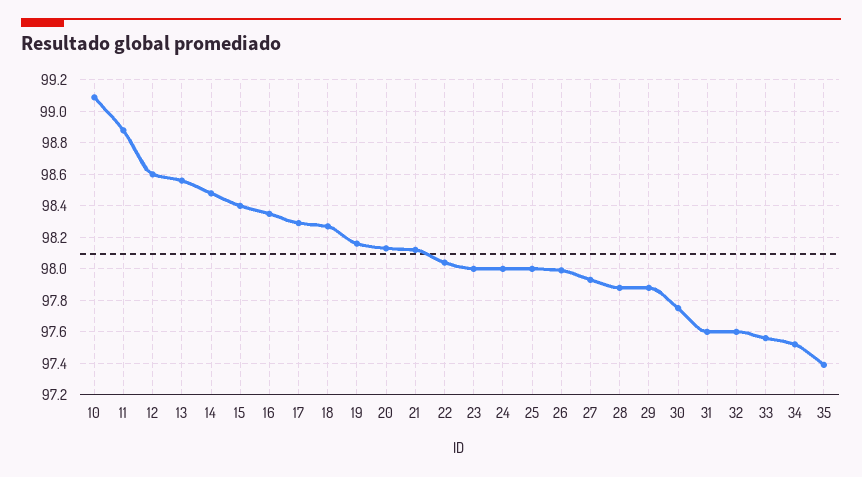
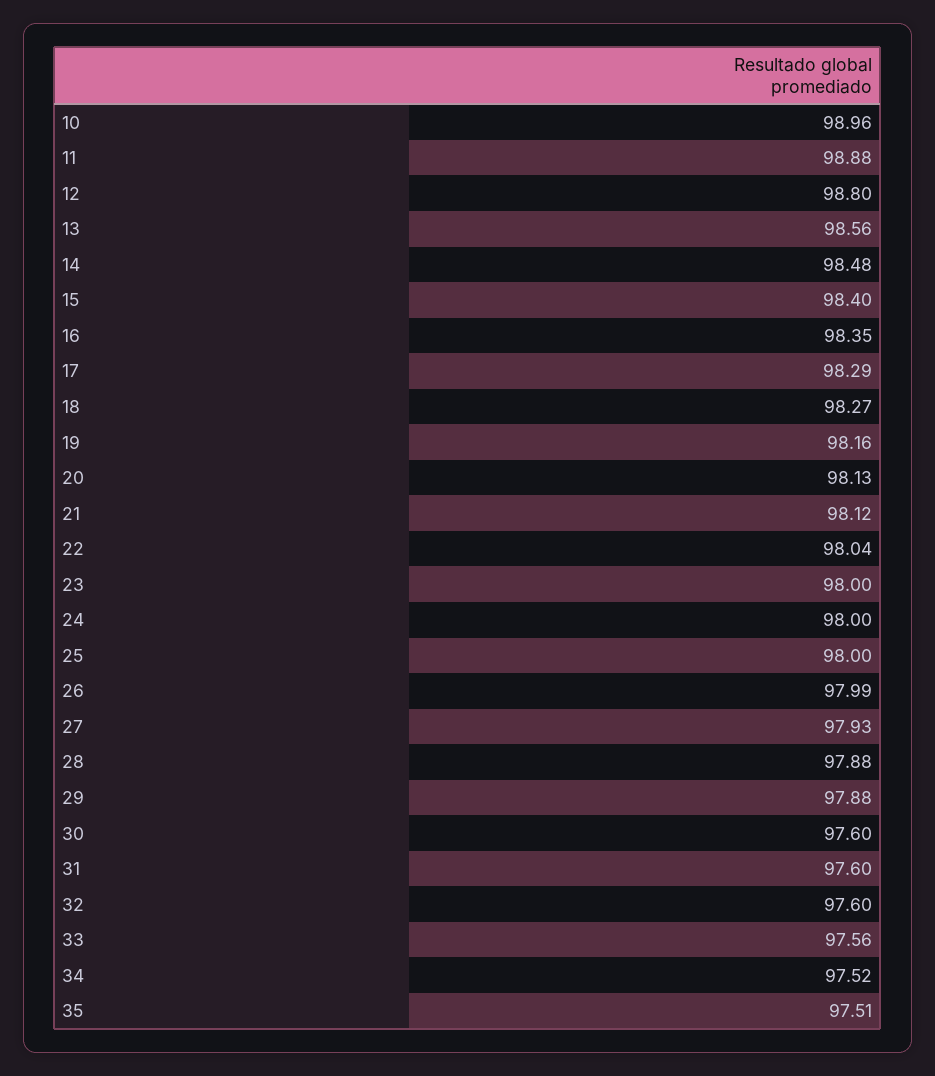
  {
-   "10": 99.1,
+   "10": 98.96,
    "11": 98.88,
-   "12": 98.6,
+   "12": 98.8,
    "13": 98.56,
    "14": 98.48,
    "15": 98.4,
    "16": 98.35,
    "17": 98.29,
    "18": 98.27,
    "19": 98.16,
    "20": 98.13,
    "21": 98.12,
    "22": 98.04,
    "23": 98,
    "24": 98,
    "25": 98,
    "26": 97.99,
    "27": 97.93,
    "28": 97.88,
    "29": 97.88,
-   "30": 97.75,
+   "30": 97.6,
    "31": 97.6,
    "32": 97.6,
    "33": 97.56,
    "34": 97.52,
-   "35": 97.4
+   "35": 97.51
  }

